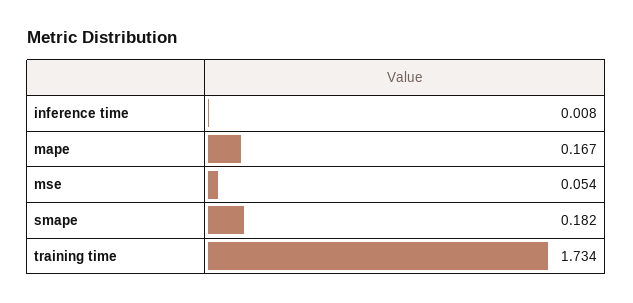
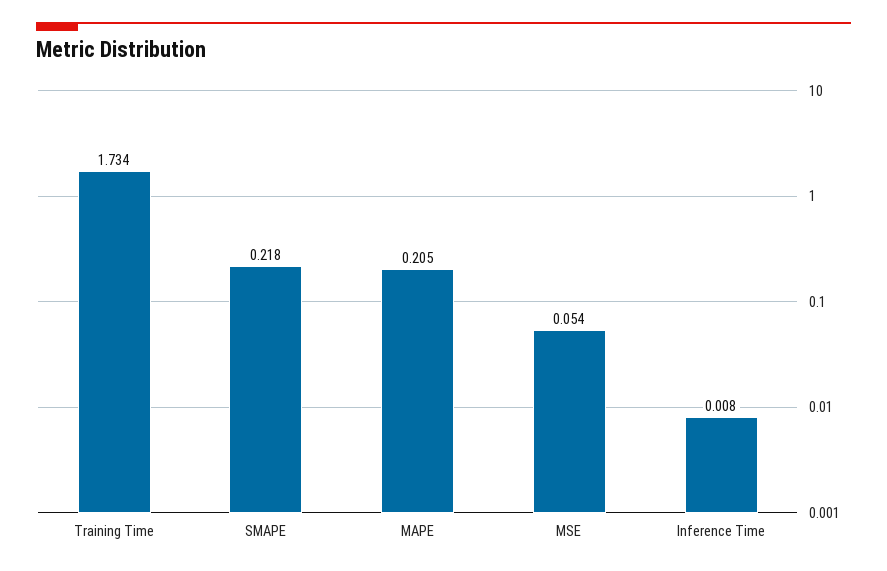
  {
    "inference time": 0.008,
-   "mape": 0.167,
+   "mape": 0.205,
    "mse": 0.054,
-   "smape": 0.182,
+   "smape": 0.218,
    "training time": 1.734
  }

